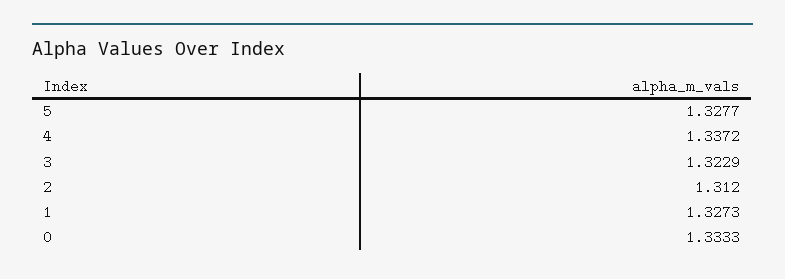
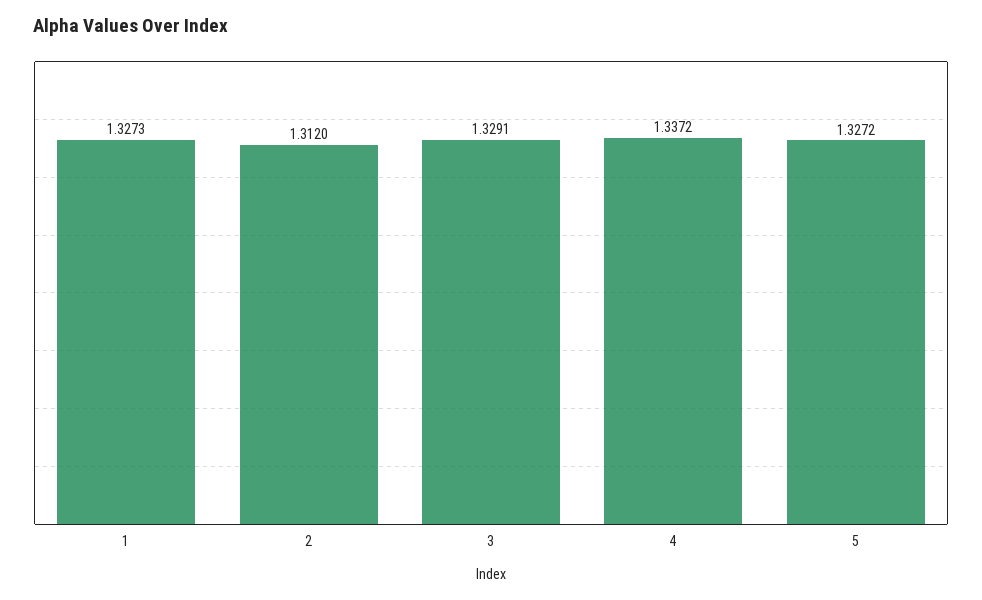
  {
-   "5": 1.3277,
+   "5": 1.3272,
    "4": 1.3372,
-   "3": 1.3229,
+   "3": 1.3291,
    "2": 1.312,
-   "1": 1.3273,
+   "1": 1.3273
-   "0": 1.3333
  }

